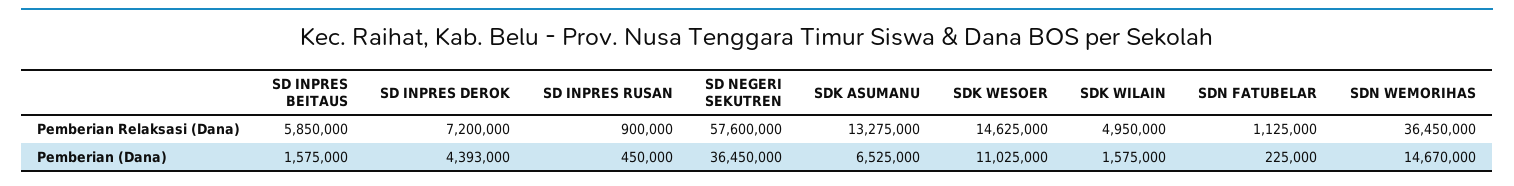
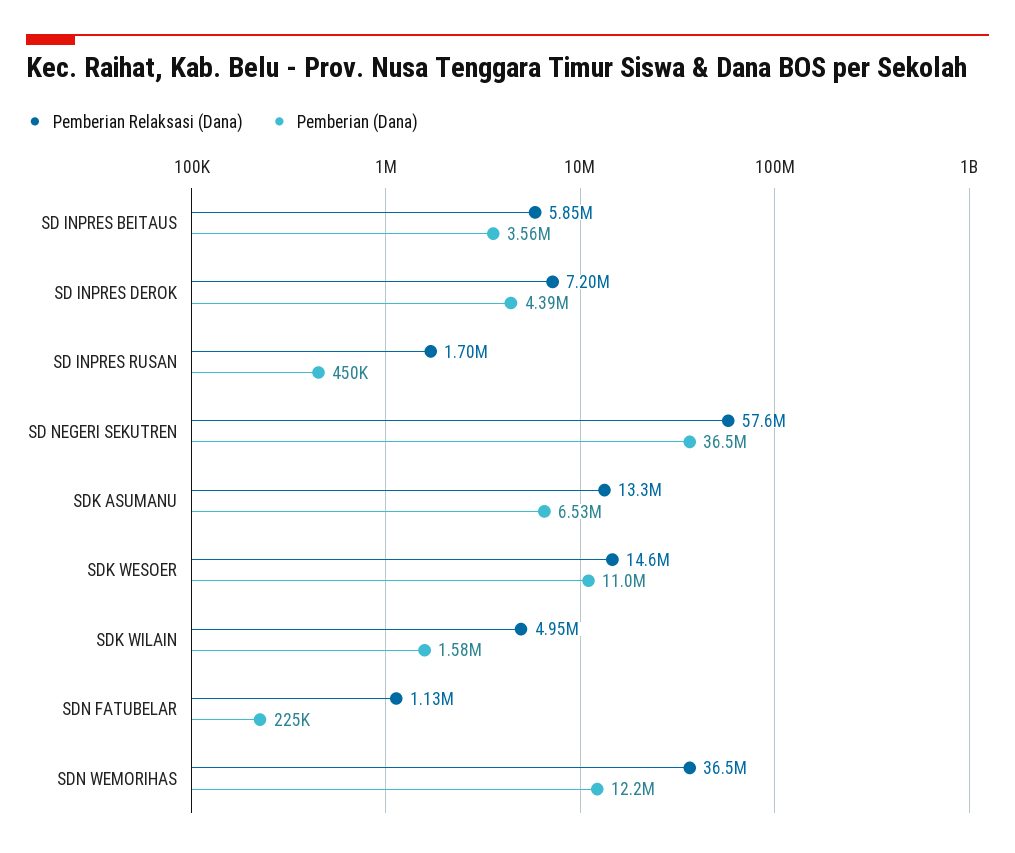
  {
    "Pemberian Relaksasi (Dana)": {
      "SD INPRES BEITAUS": 5850000,
      "SD INPRES DEROK": 7200000,
-     "SD INPRES RUSAN": 900000,
+     "SD INPRES RUSAN": 1700000,
      "SD NEGERI SEKUTREN": 57600000,
      "SDK ASUMANU": 13275000,
      "SDK WESOER": 14625000,
      "SDK WILAIN": 4950000,
      "SDN FATUBELAR": 1125000,
      "SDN WEMORIHAS": 36450000
    },
    "Pemberian (Dana)": {
-     "SD INPRES BEITAUS": 1575000,
+     "SD INPRES BEITAUS": 3560000,
      "SD INPRES DEROK": 4393000,
      "SD INPRES RUSAN": 450000,
      "SD NEGERI SEKUTREN": 36450000,
      "SDK ASUMANU": 6525000,
      "SDK WESOER": 11025000,
      "SDK WILAIN": 1575000,
      "SDN FATUBELAR": 225000,
-     "SDN WEMORIHAS": 14670000
+     "SDN WEMORIHAS": 12200000
    }
  }

